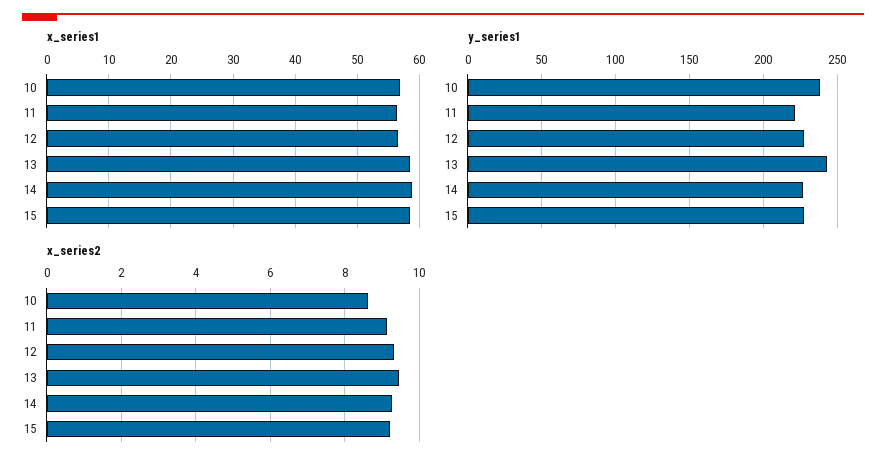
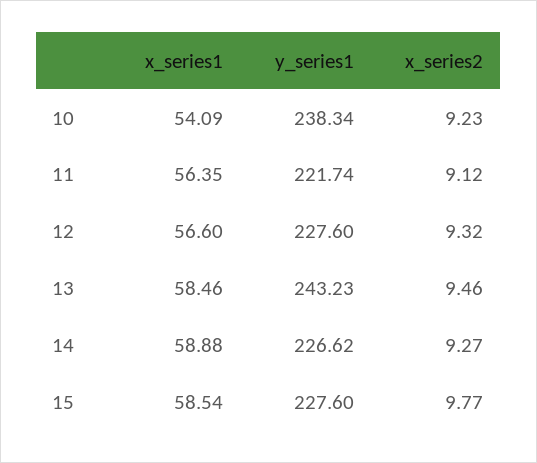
  {
    "x_series1": {
-     "10": 57,
+     "10": 54.09,
      "11": 56.35,
      "12": 56.6,
      "13": 58.46,
      "14": 58.88,
      "15": 58.54
    },
    "y_series1": {
      "10": 238.34,
      "11": 221.74,
      "12": 227.6,
      "13": 243.23,
      "14": 226.62,
      "15": 227.6
    },
    "x_series2": {
-     "10": 8.6,
+     "10": 9.23,
      "11": 9.12,
      "12": 9.32,
      "13": 9.46,
      "14": 9.27,
-     "15": 9.2
+     "15": 9.77
    }
  }

